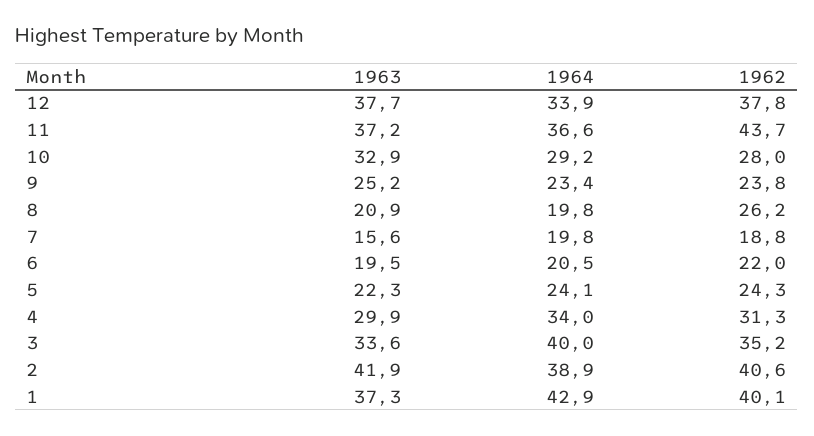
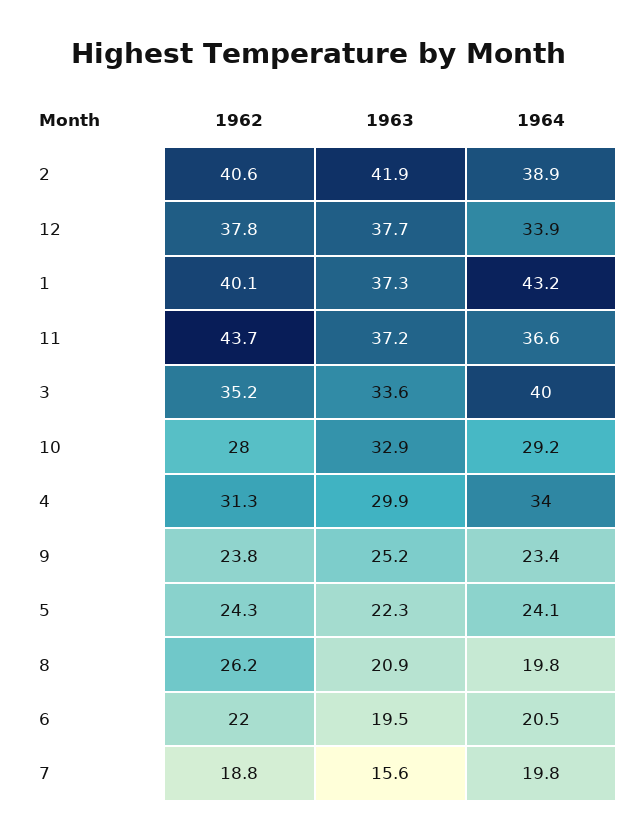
  {
    "1963": {
      "12": 37.7,
      "11": 37.2,
      "10": 32.9,
      "9": 25.2,
      "8": 20.9,
      "7": 15.6,
      "6": 19.5,
      "5": 22.3,
      "4": 29.9,
      "3": 33.6,
      "2": 41.9,
      "1": 37.3
    },
    "1964": {
      "12": 33.9,
      "11": 36.6,
      "10": 29.2,
      "9": 23.4,
      "8": 19.8,
      "7": 19.8,
      "6": 20.5,
      "5": 24.1,
      "4": 34,
      "3": 40,
      "2": 38.9,
-     "1": 42.9
+     "1": 43.2
    },
    "1962": {
      "12": 37.8,
      "11": 43.7,
      "10": 28,
      "9": 23.8,
      "8": 26.2,
      "7": 18.8,
      "6": 22,
      "5": 24.3,
      "4": 31.3,
      "3": 35.2,
      "2": 40.6,
      "1": 40.1
    }
  }

